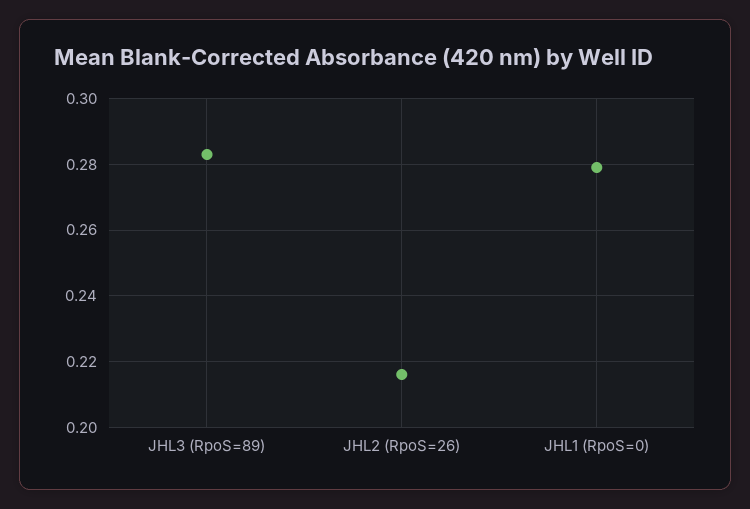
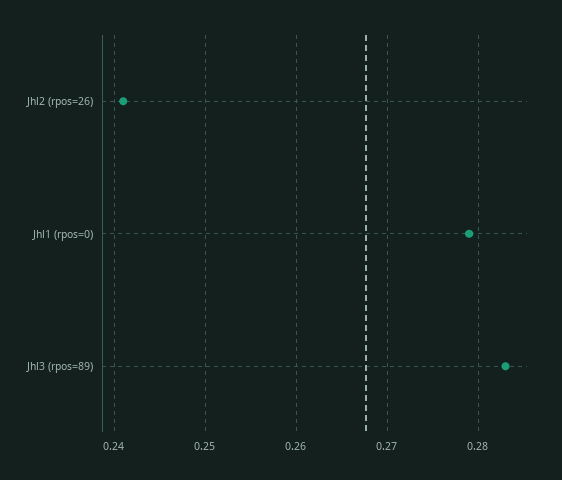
  {
    "JHL3 (RpoS=89)": 0.283,
-   "JHL2 (RpoS=26)": 0.215,
+   "JHL2 (RpoS=26)": 0.241,
    "JHL1 (RpoS=0)": 0.279
  }

